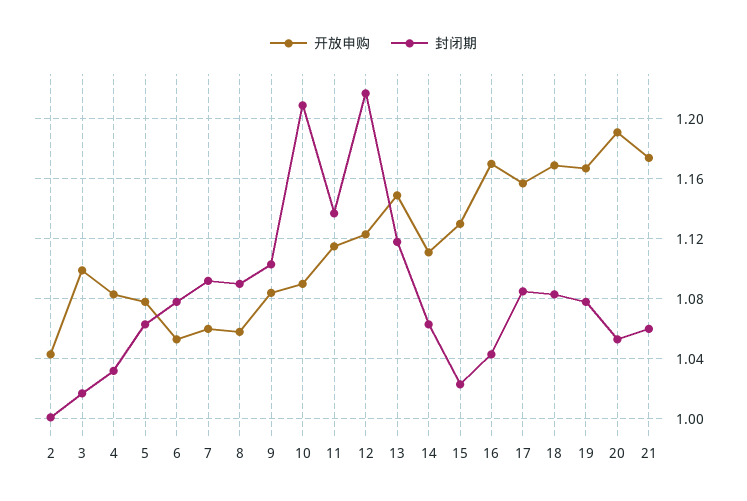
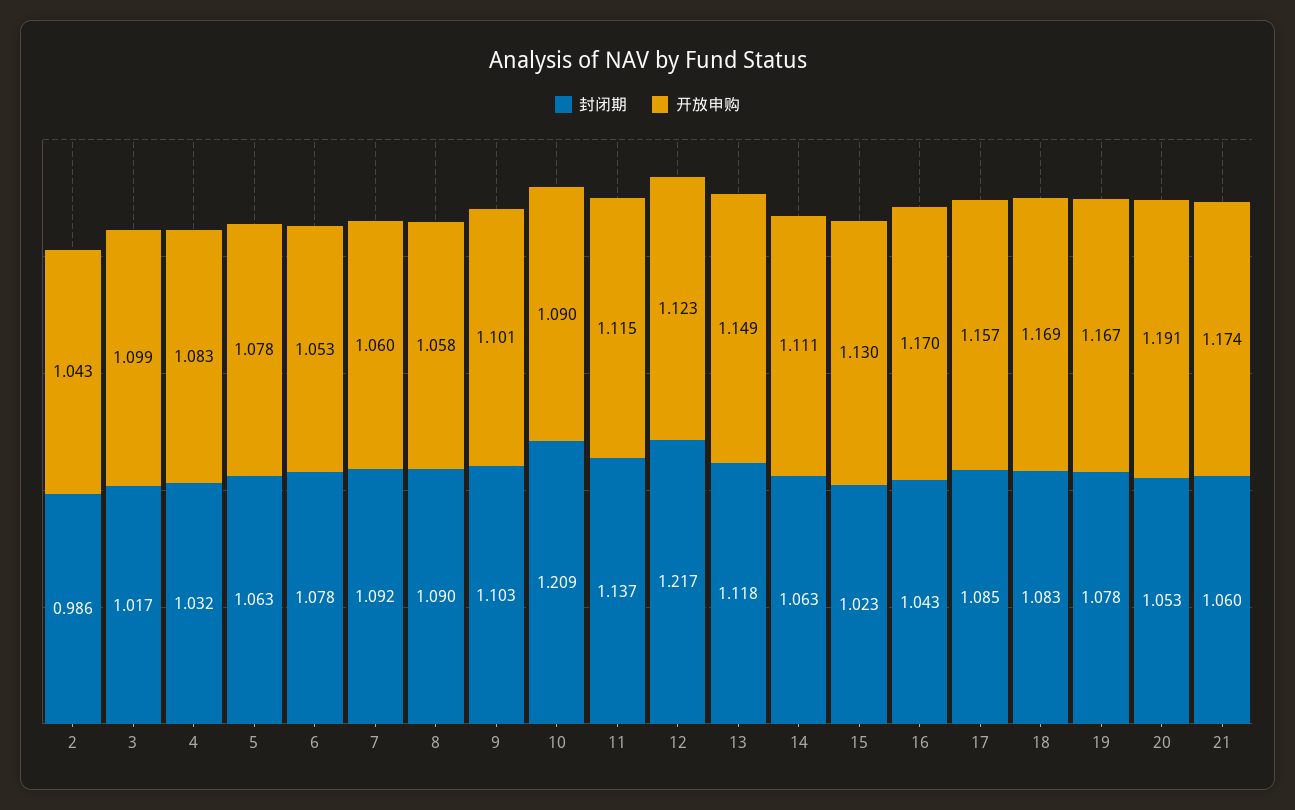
  {
    "开放申购": {
      "2": 1.043,
      "3": 1.099,
      "4": 1.083,
      "5": 1.078,
      "6": 1.053,
      "7": 1.06,
      "8": 1.058,
-     "9": 1.085,
+     "9": 1.101,
      "10": 1.09,
      "11": 1.115,
      "12": 1.123,
      "13": 1.149,
      "14": 1.111,
      "15": 1.13,
      "16": 1.17,
      "17": 1.157,
      "18": 1.169,
      "19": 1.167,
      "20": 1.191,
      "21": 1.174
    },
    "封闭期": {
-     "2": 1,
+     "2": 0.986,
      "3": 1.017,
      "4": 1.032,
      "5": 1.063,
      "6": 1.078,
      "7": 1.092,
      "8": 1.09,
      "9": 1.103,
      "10": 1.209,
      "11": 1.137,
      "12": 1.217,
      "13": 1.118,
      "14": 1.063,
      "15": 1.023,
      "16": 1.043,
      "17": 1.085,
      "18": 1.083,
      "19": 1.078,
      "20": 1.053,
      "21": 1.06
    }
  }

